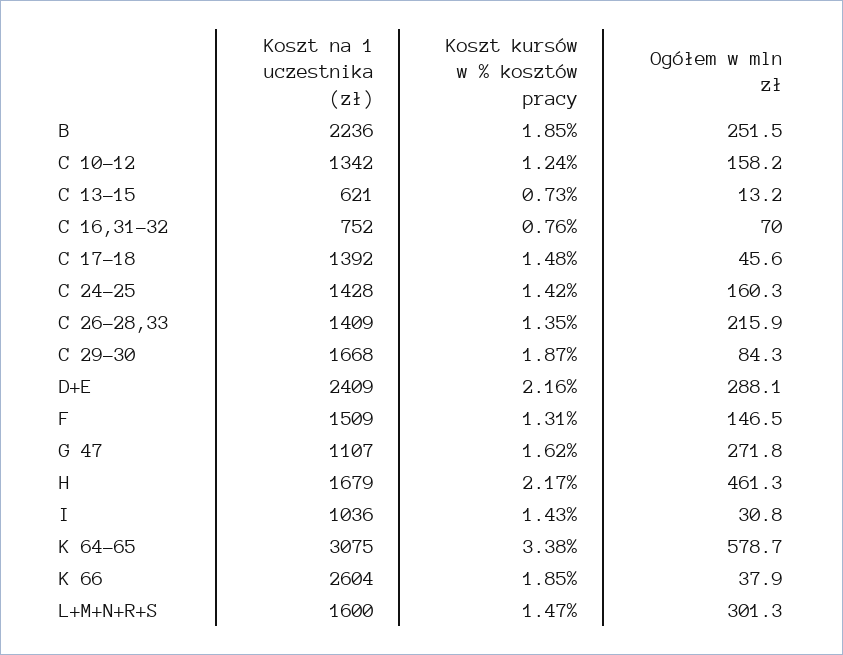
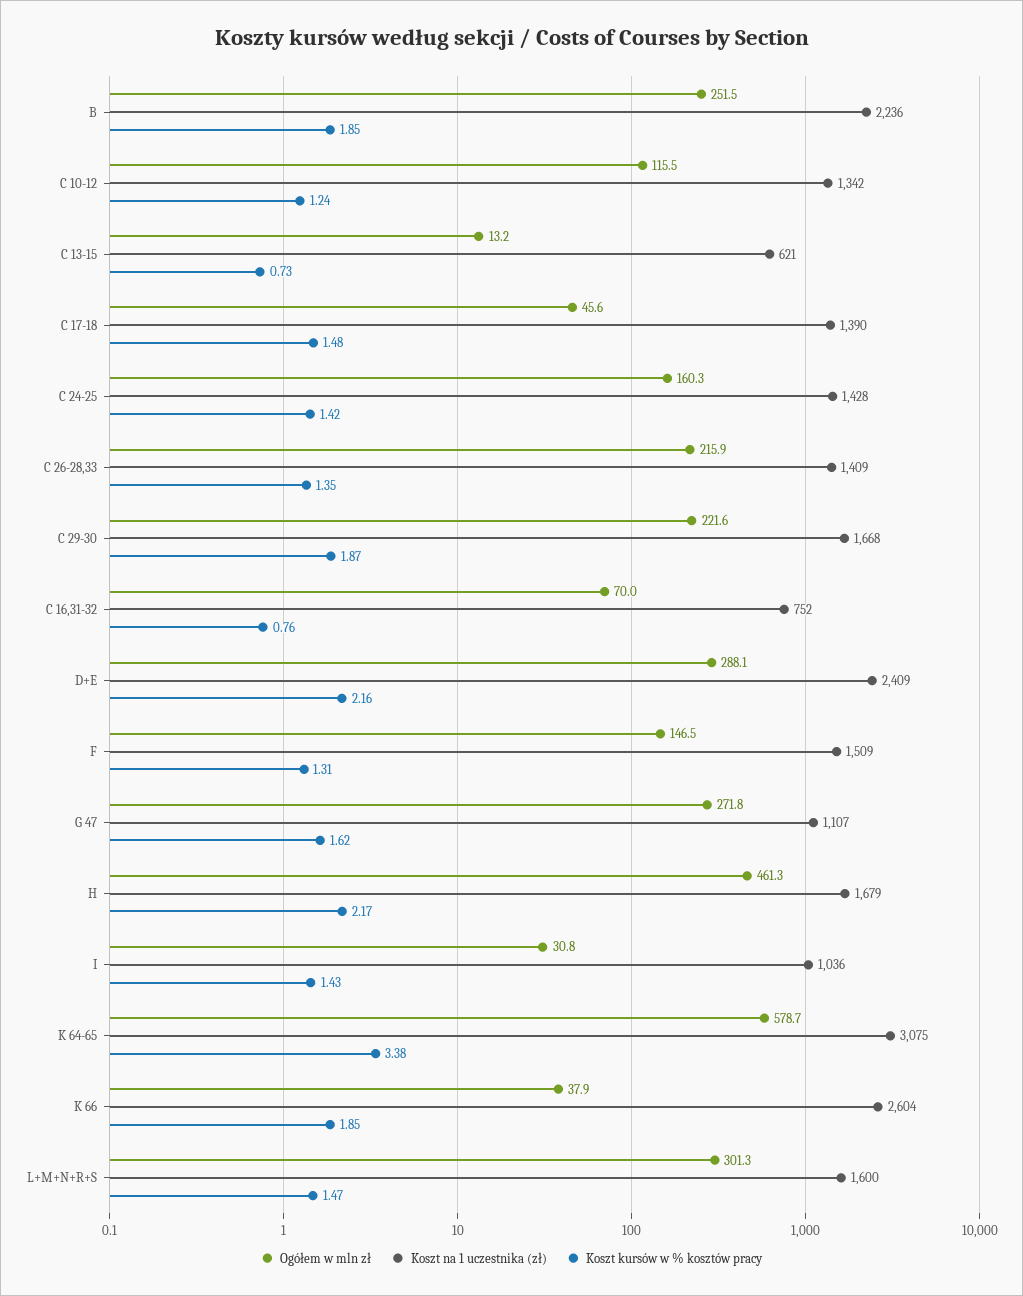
  {
    "Koszt na 1 uczestnika (zł)": {
      "B": 2236,
      "C 10-12": 1342,
      "C 13-15": 621,
      "C 16,31-32": 752,
-     "C 17-18": 1392,
+     "C 17-18": 1390,
      "C 24-25": 1428,
      "C 26-28,33": 1409,
      "C 29-30": 1668,
      "D+E": 2409,
      "F": 1509,
      "G 47": 1107,
      "H": 1679,
      "I": 1036,
      "K 64-65": 3075,
      "K 66": 2604,
      "L+M+N+R+S": 1600
    },
    "Koszt kursów w % kosztów pracy": {
      "B": 1.85,
      "C 10-12": 1.24,
      "C 13-15": 0.73,
      "C 16,31-32": 0.76,
      "C 17-18": 1.48,
      "C 24-25": 1.42,
      "C 26-28,33": 1.35,
      "C 29-30": 1.87,
      "D+E": 2.16,
      "F": 1.31,
      "G 47": 1.62,
      "H": 2.17,
      "I": 1.43,
      "K 64-65": 3.38,
      "K 66": 1.85,
      "L+M+N+R+S": 1.47
    },
    "Ogółem w mln zł": {
      "B": 251.5,
-     "C 10-12": 158.2,
+     "C 10-12": 115.5,
      "C 13-15": 13.2,
      "C 16,31-32": 70,
      "C 17-18": 45.6,
      "C 24-25": 160.3,
      "C 26-28,33": 215.9,
-     "C 29-30": 84.3,
+     "C 29-30": 221.6,
      "D+E": 288.1,
      "F": 146.5,
      "G 47": 271.8,
      "H": 461.3,
      "I": 30.8,
      "K 64-65": 578.7,
      "K 66": 37.9,
      "L+M+N+R+S": 301.3
    }
  }

